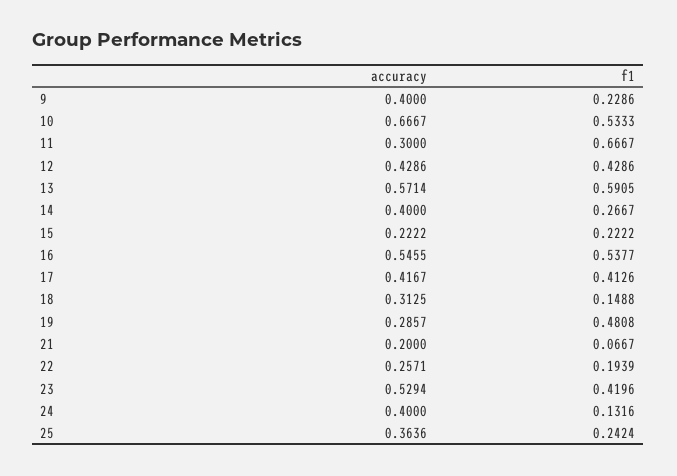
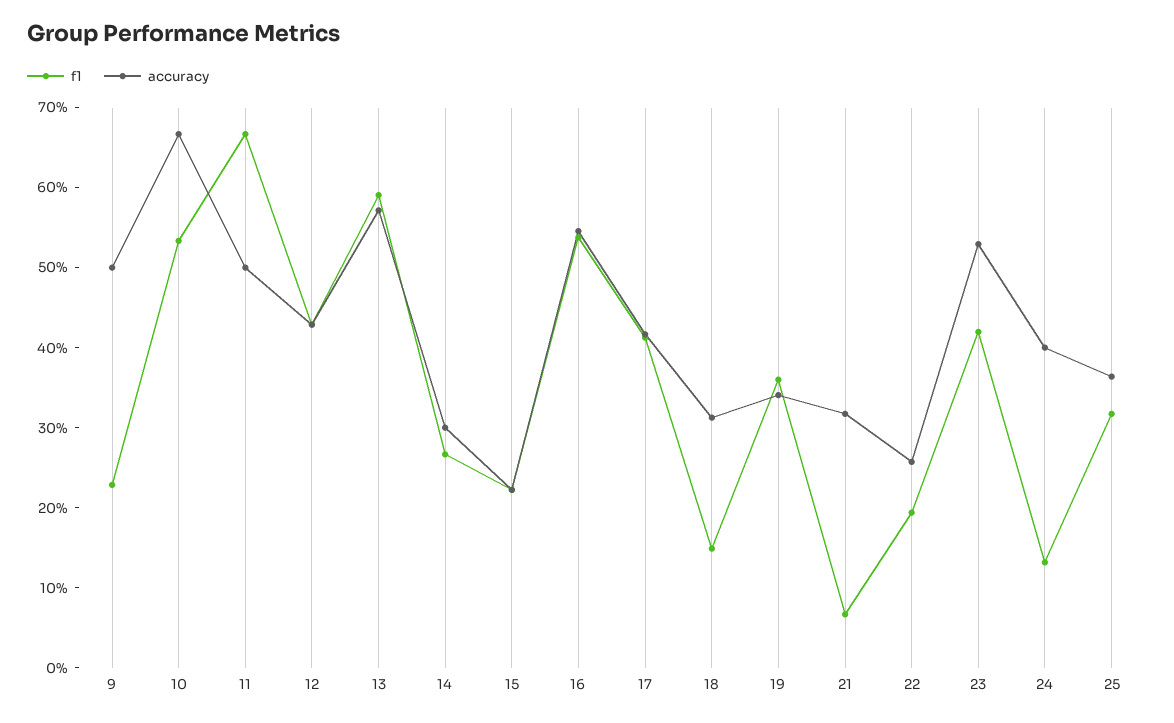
  {
    "accuracy": {
-     "9": 0.4,
+     "9": 0.5,
      "10": 0.6667,
-     "11": 0.3,
+     "11": 0.5,
      "12": 0.4286,
      "13": 0.5714,
-     "14": 0.4,
+     "14": 0.3,
      "15": 0.2222,
      "16": 0.5455,
      "17": 0.4167,
      "18": 0.3125,
-     "19": 0.2857,
+     "19": 0.34,
-     "21": 0.2,
+     "21": 0.32,
      "22": 0.2571,
      "23": 0.5294,
      "24": 0.4,
      "25": 0.3636
    },
    "f1": {
      "9": 0.2286,
      "10": 0.5333,
      "11": 0.6667,
      "12": 0.4286,
      "13": 0.5905,
      "14": 0.2667,
      "15": 0.2222,
      "16": 0.5377,
      "17": 0.4126,
      "18": 0.1488,
-     "19": 0.4808,
+     "19": 0.36,
      "21": 0.0667,
      "22": 0.1939,
      "23": 0.4196,
      "24": 0.1316,
-     "25": 0.2424
+     "25": 0.32
    }
  }

